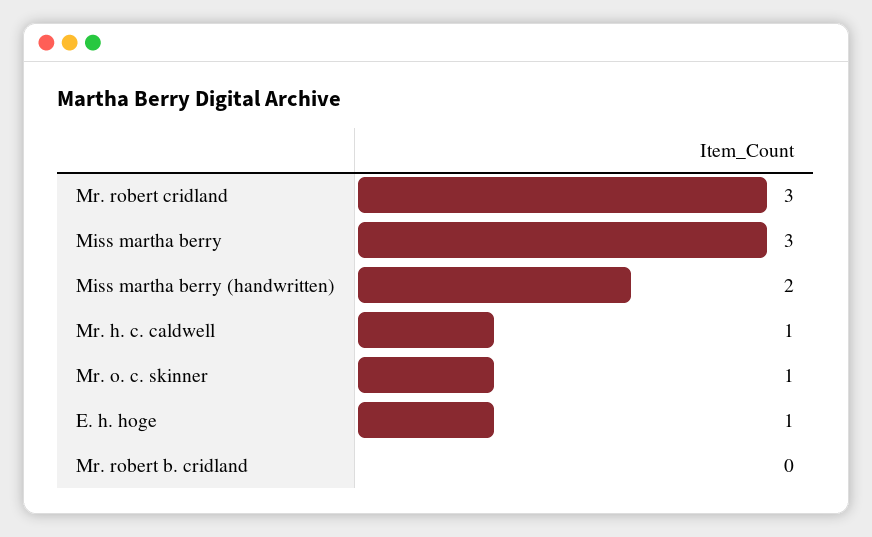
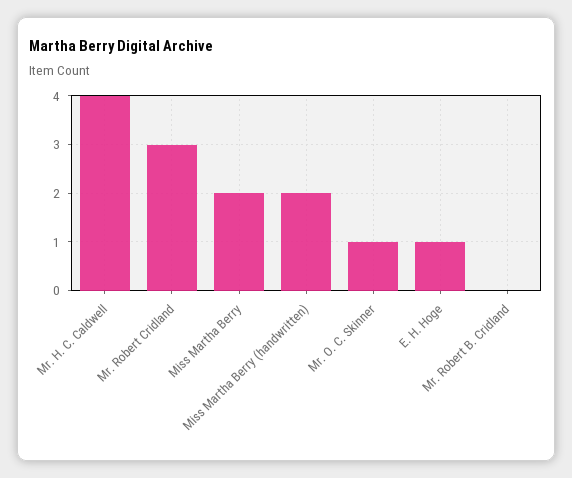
  {
    "Mr. robert cridland": 3,
-   "Miss martha berry": 3,
+   "Miss martha berry": 2,
    "Miss martha berry (handwritten)": 2,
-   "Mr. h. c. caldwell": 1,
+   "Mr. h. c. caldwell": 4,
    "Mr. o. c. skinner": 1,
    "E. h. hoge": 1,
    "Mr. robert b. cridland": 0
  }

